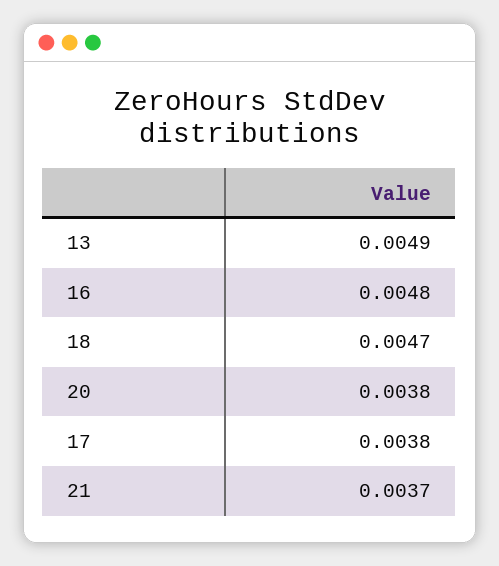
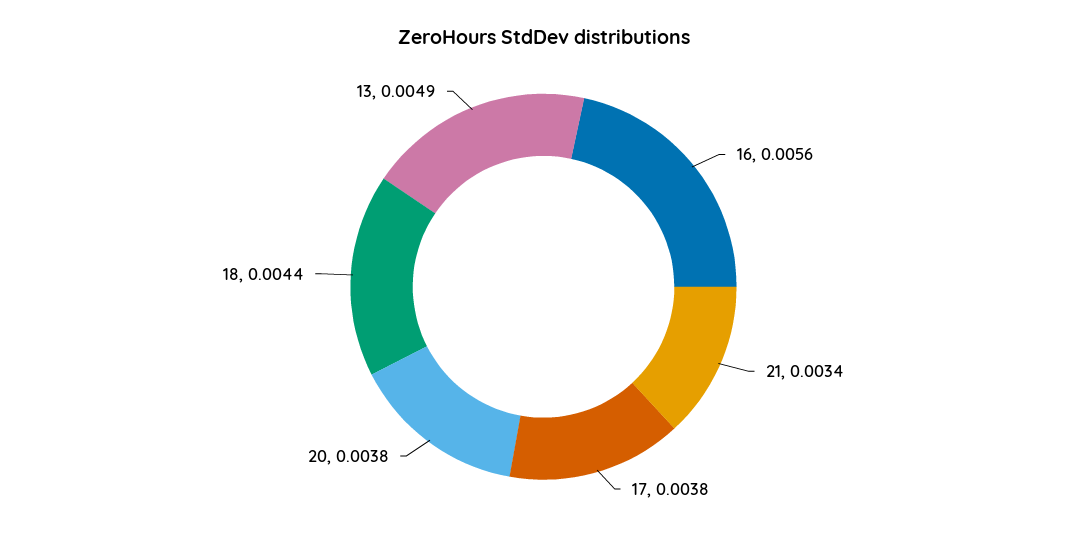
  {
    "13": 0.0049,
-   "16": 0.0048,
+   "16": 0.0056,
-   "18": 0.0047,
+   "18": 0.0044,
    "20": 0.0038,
    "17": 0.0038,
-   "21": 0.0037
+   "21": 0.0034
  }

